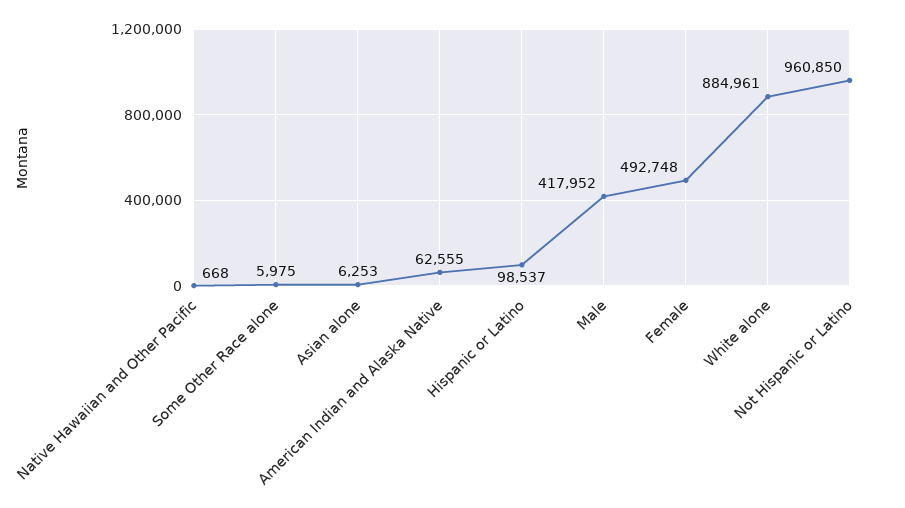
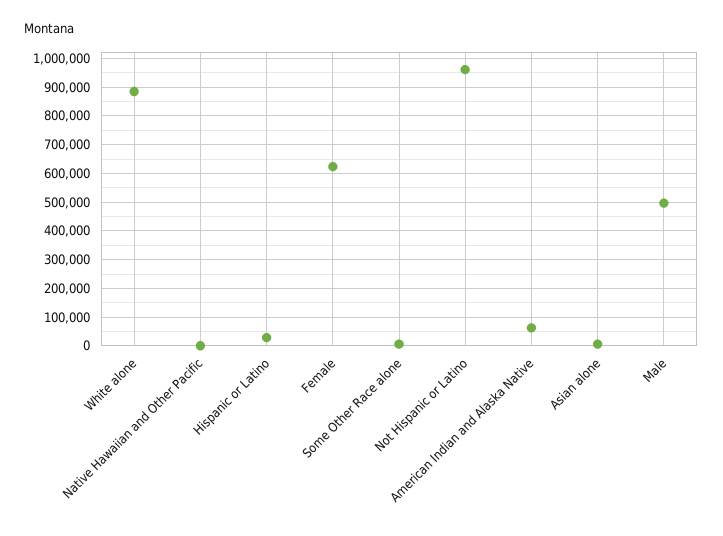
  {
    "Native Hawaiian and Other Pacific": 668,
    "Some Other Race alone": 5975,
    "Asian alone": 6253,
    "American Indian and Alaska Native": 62555,
-   "Hispanic or Latino": 98537,
+   "Hispanic or Latino": 25000,
-   "Male": 417952,
+   "Male": 500000,
-   "Female": 492748,
+   "Female": 625000,
    "White alone": 884961,
    "Not Hispanic or Latino": 960850
  }

